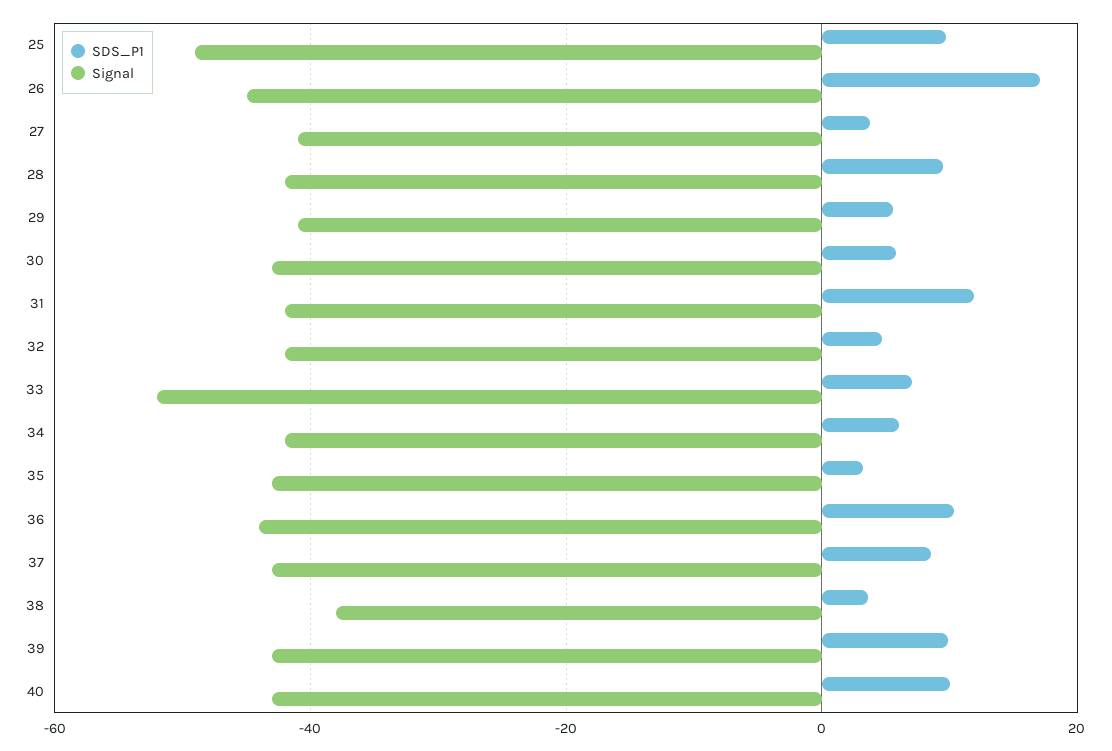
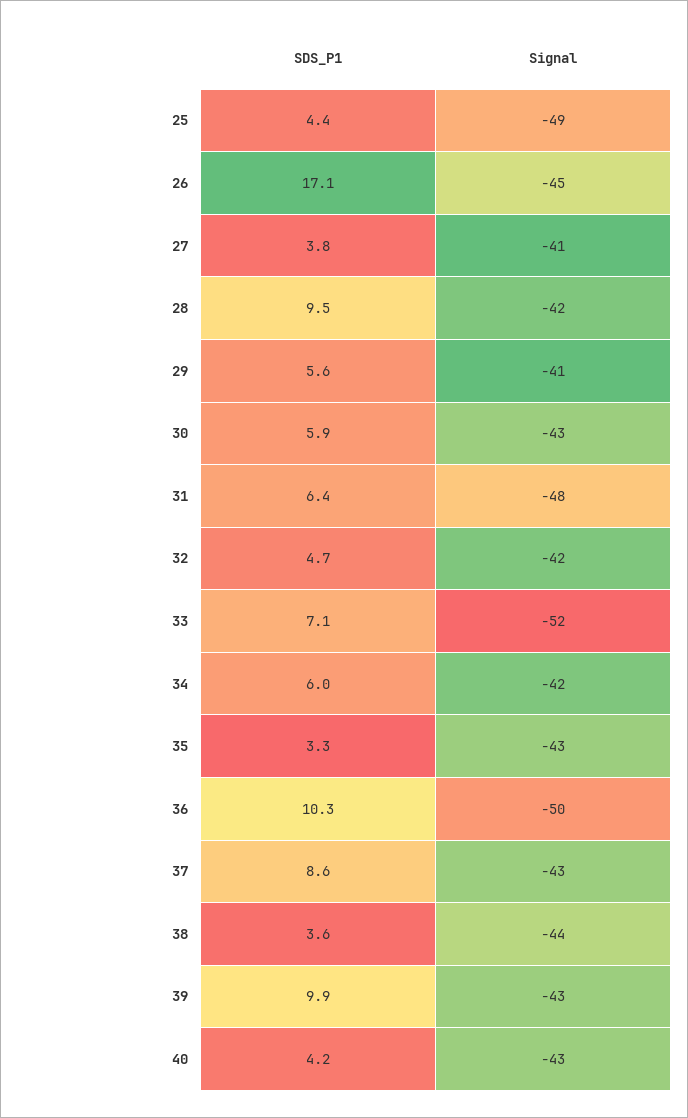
  {
    "SDS_P1": {
-     "25": 10,
+     "25": 4.4,
      "26": 17.1,
      "27": 3.8,
      "28": 9.5,
      "29": 5.6,
      "30": 5.9,
-     "31": 12,
+     "31": 6.4,
      "32": 4.7,
      "33": 7.1,
      "34": 6,
      "35": 3.3,
      "36": 10.3,
      "37": 8.6,
      "38": 3.6,
      "39": 9.9,
-     "40": 10
+     "40": 4.2
    },
    "Signal": {
      "25": -49,
      "26": -45,
      "27": -41,
      "28": -42,
      "29": -41,
      "30": -43,
-     "31": -42,
+     "31": -48,
      "32": -42,
      "33": -52,
      "34": -42,
      "35": -43,
-     "36": -44,
+     "36": -50,
      "37": -43,
-     "38": -38,
+     "38": -44,
      "39": -43,
      "40": -43
    }
  }

